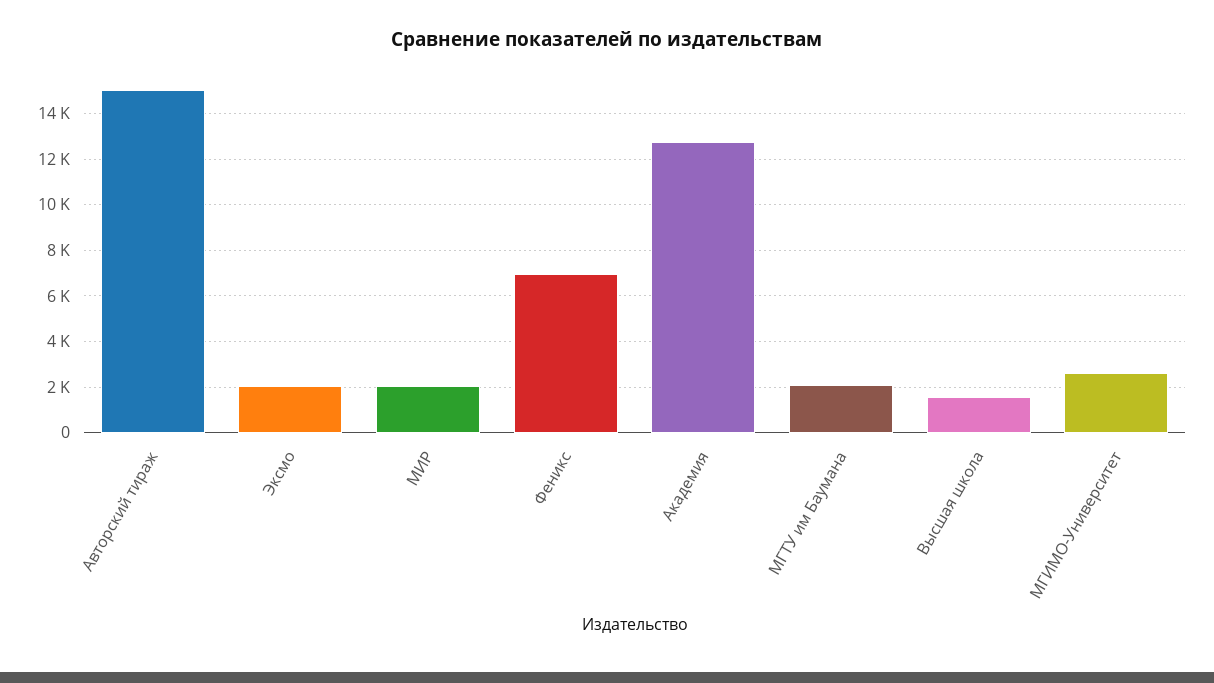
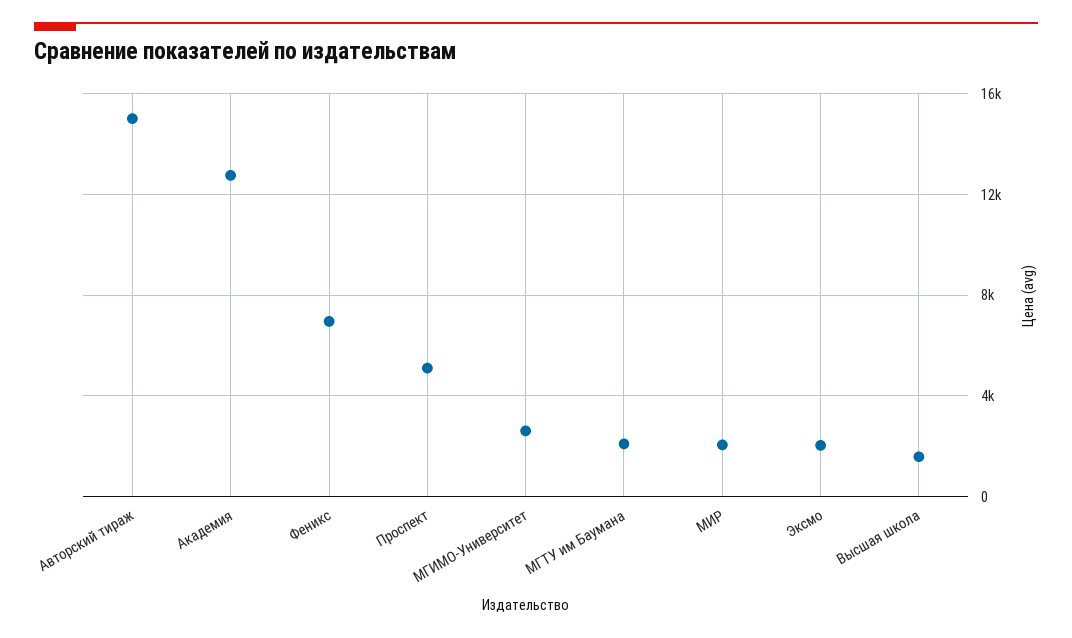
  {
    "Авторский тираж": 15000,
    "Эксмо": 2000,
    "МИР": 2000,
    "Феникс": 7000,
    "Академия": 13000,
    "МГТУ им Баумана": 2000,
    "Высшая школа": 1500,
-   "МГИМО-Университет": 2500
+   "МГИМО-Университет": 2500,
+   "Проспект": 5000
  }

